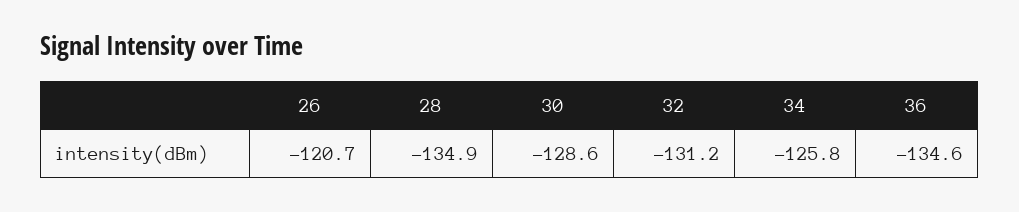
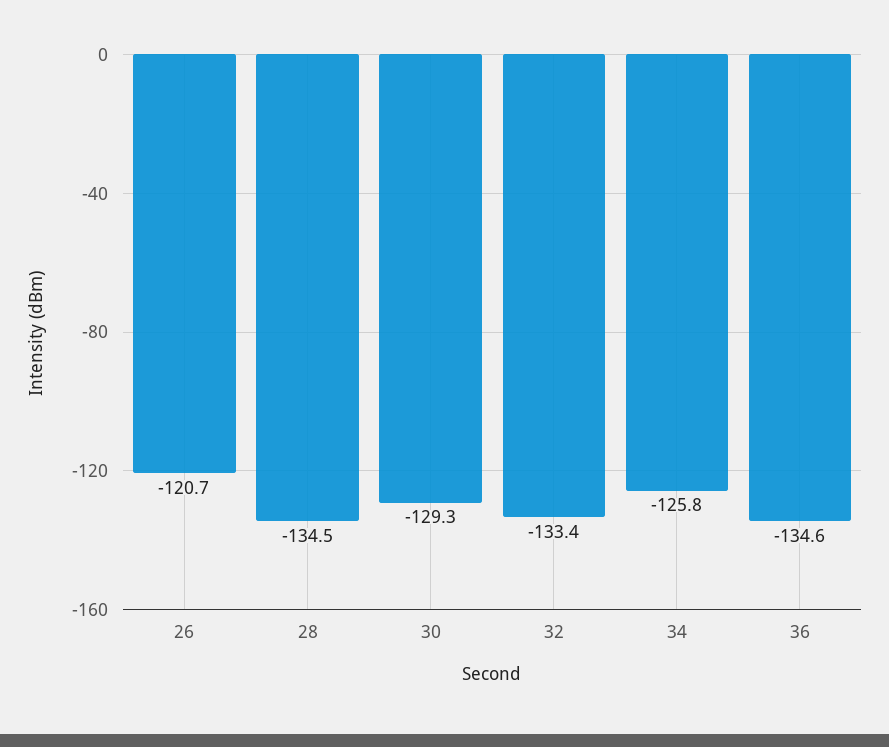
  {
    "26": -120.7,
-   "28": -134.9,
+   "28": -134.5,
-   "30": -128.6,
+   "30": -129.3,
-   "32": -131.2,
+   "32": -133.4,
    "34": -125.8,
    "36": -134.6
  }

